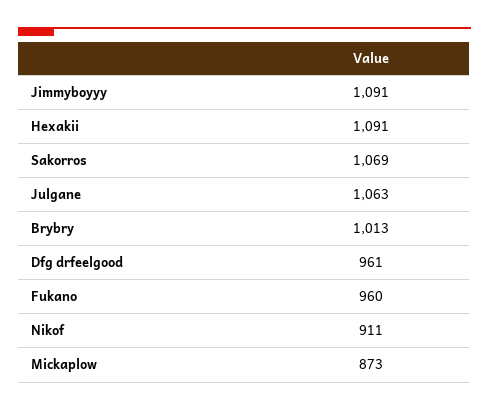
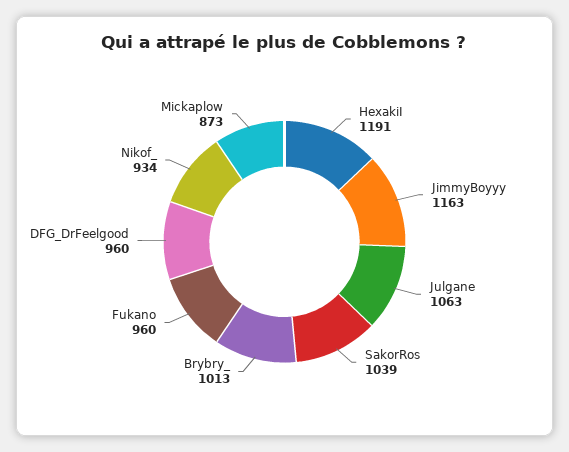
  {
-   "Jimmyboyyy": 1091,
+   "Jimmyboyyy": 1163,
-   "Hexakii": 1091,
+   "Hexakii": 1191,
-   "Sakorros": 1069,
+   "Sakorros": 1039,
    "Julgane": 1063,
    "Brybry": 1013,
-   "Dfg drfeelgood": 961,
+   "Dfg drfeelgood": 960,
    "Fukano": 960,
-   "Nikof": 911,
+   "Nikof": 934,
    "Mickaplow": 873
  }

